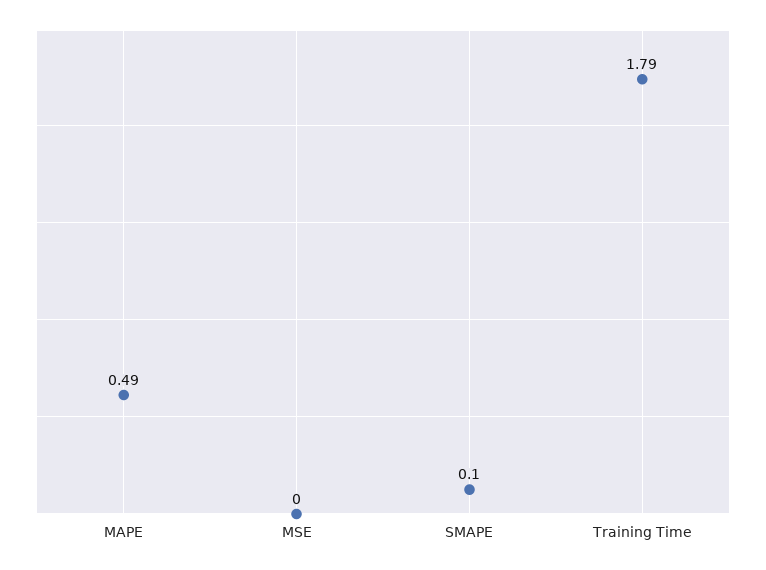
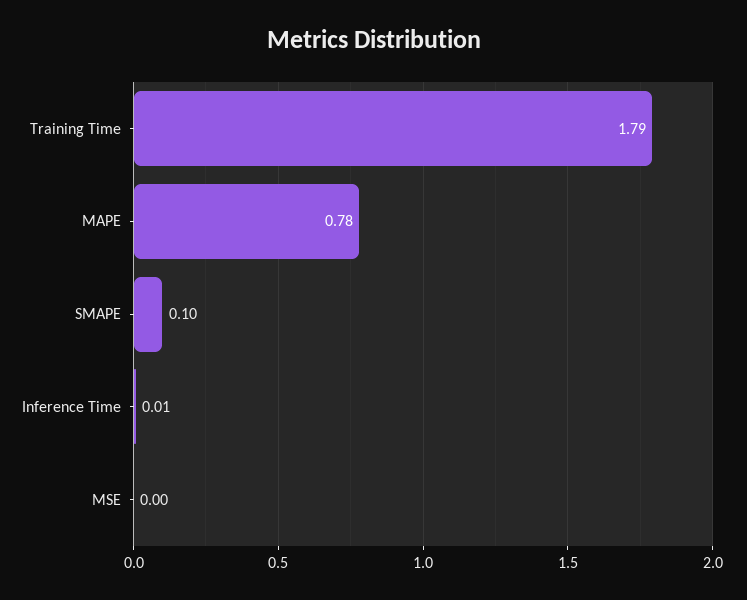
  {
-   "MAPE": 0.49,
+   "MAPE": 0.78,
    "MSE": 0,
    "SMAPE": 0.1,
-   "Training Time": 1.79
+   "Training Time": 1.79,
+   "Inference Time": 0.01
  }

